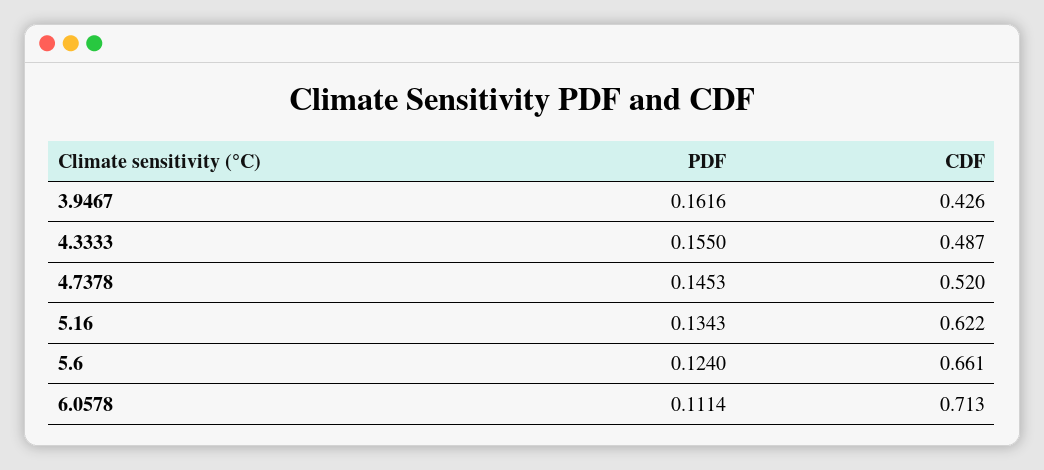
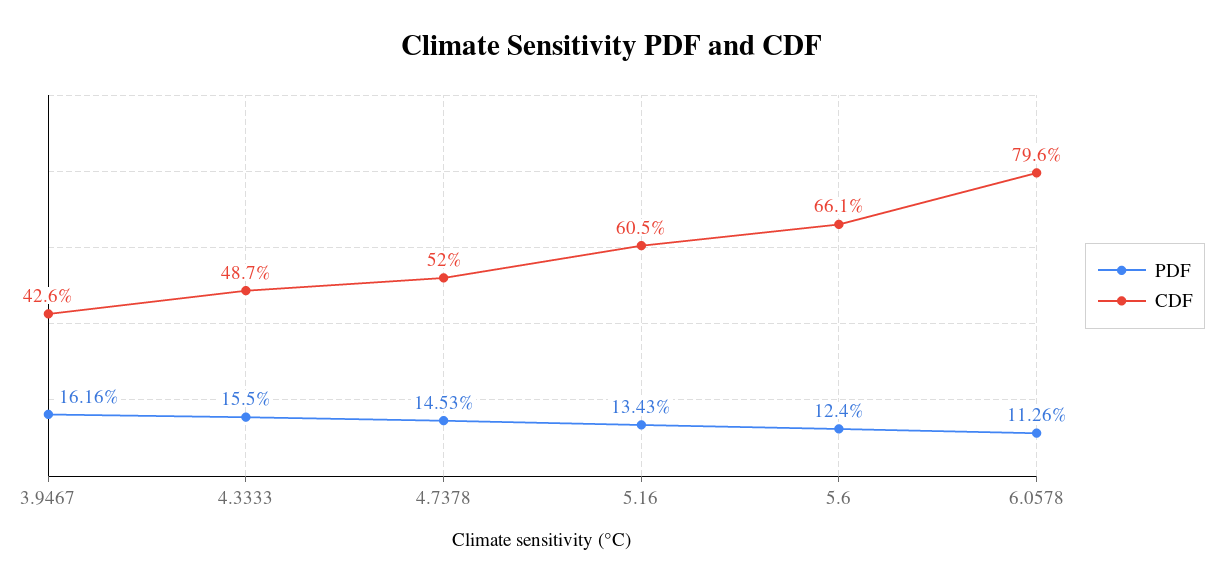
  {
    "PDF": {
      "3.9467": 0.1616,
      "4.3333": 0.155,
      "4.7378": 0.1453,
      "5.16": 0.1343,
      "5.6": 0.124,
-     "6.0578": 0.1114
+     "6.0578": 0.1126
    },
    "CDF": {
      "3.9467": 0.426,
      "4.3333": 0.487,
      "4.7378": 0.52,
-     "5.16": 0.622,
+     "5.16": 0.605,
      "5.6": 0.661,
-     "6.0578": 0.713
+     "6.0578": 0.796
    }
  }

